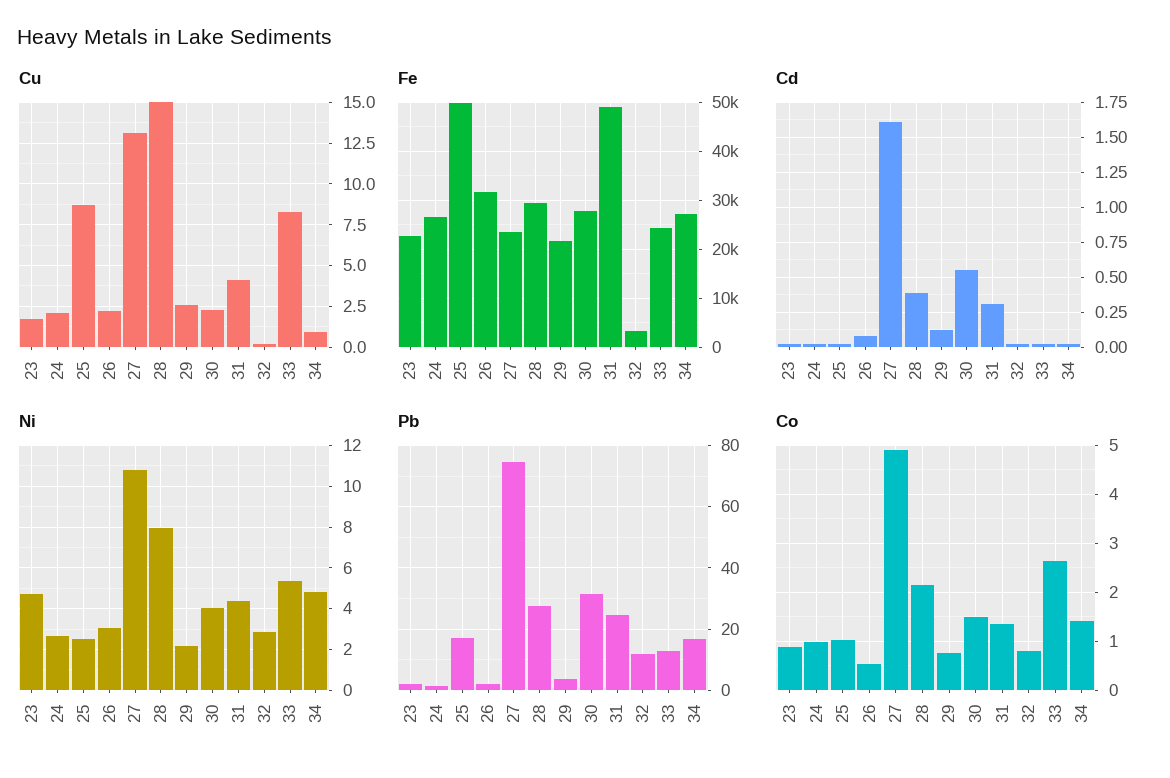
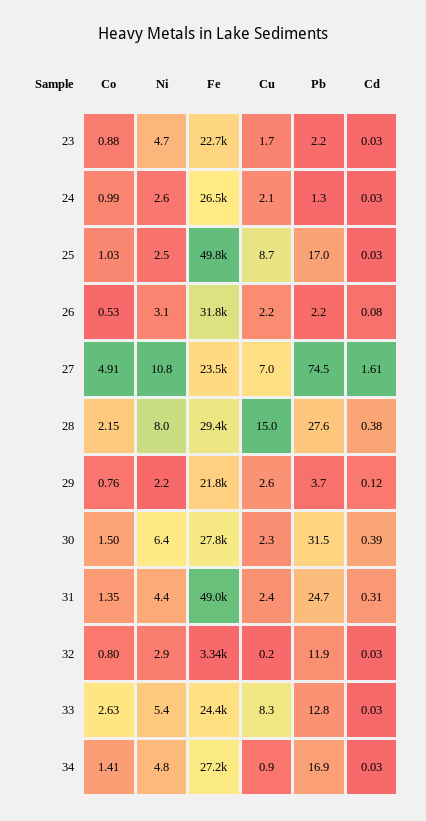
  {
    "Cu": {
      "23": 1.7,
      "24": 2.1,
      "25": 8.7,
      "26": 2.2,
-     "27": 13,
+     "27": 7,
      "28": 15,
      "29": 2.6,
      "30": 2.3,
-     "31": 4,
+     "31": 2.4,
      "32": 0.2,
      "33": 8.3,
      "34": 0.9
    },
    "Fe": {
      "23": 22700,
      "24": 26500,
      "25": 49800,
      "26": 31800,
      "27": 23500,
      "28": 29400,
      "29": 21800,
      "30": 27800,
      "31": 49000,
      "32": 3340,
      "33": 24400,
      "34": 27200
    },
    "Cd": {
      "23": 0.03,
      "24": 0.03,
      "25": 0.03,
      "26": 0.08,
      "27": 1.61,
      "28": 0.38,
      "29": 0.12,
-     "30": 0.55,
+     "30": 0.39,
      "31": 0.31,
      "32": 0.03,
      "33": 0.03,
      "34": 0.03
    },
    "Ni": {
      "23": 4.7,
      "24": 2.6,
      "25": 2.5,
      "26": 3.1,
      "27": 10.8,
      "28": 8,
      "29": 2.2,
-     "30": 4,
+     "30": 6.4,
      "31": 4.4,
      "32": 2.9,
      "33": 5.4,
      "34": 4.8
    },
    "Pb": {
      "23": 2.2,
      "24": 1.3,
      "25": 17,
      "26": 2.2,
      "27": 74.5,
      "28": 27.6,
      "29": 3.7,
      "30": 31.5,
      "31": 24.7,
      "32": 11.9,
      "33": 12.8,
      "34": 16.9
    },
    "Co": {
      "23": 0.88,
      "24": 0.99,
      "25": 1.03,
      "26": 0.53,
      "27": 4.91,
      "28": 2.15,
      "29": 0.76,
      "30": 1.5,
      "31": 1.35,
      "32": 0.8,
      "33": 2.63,
      "34": 1.41
    }
  }

